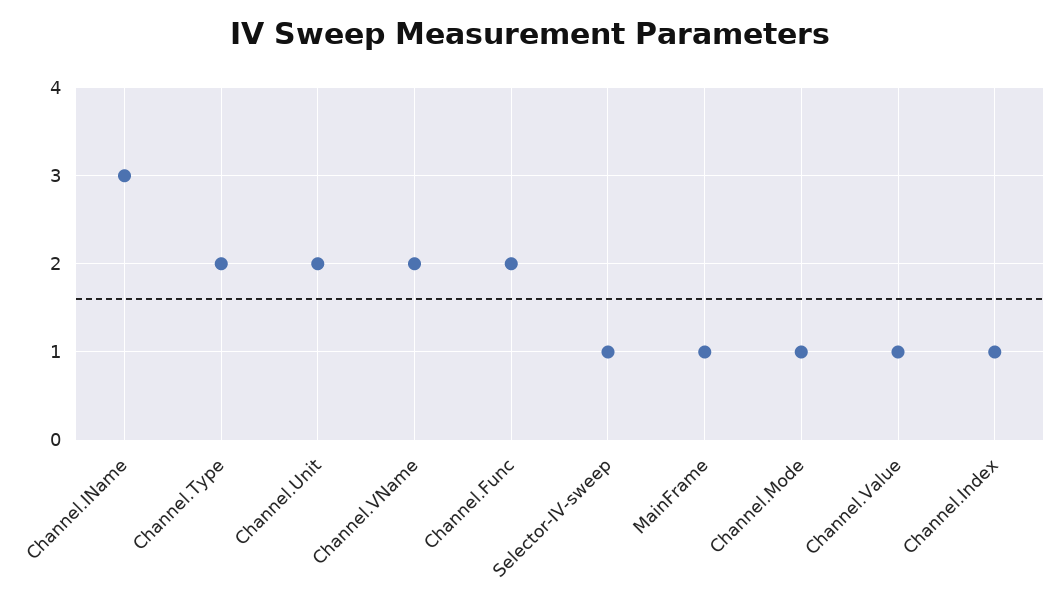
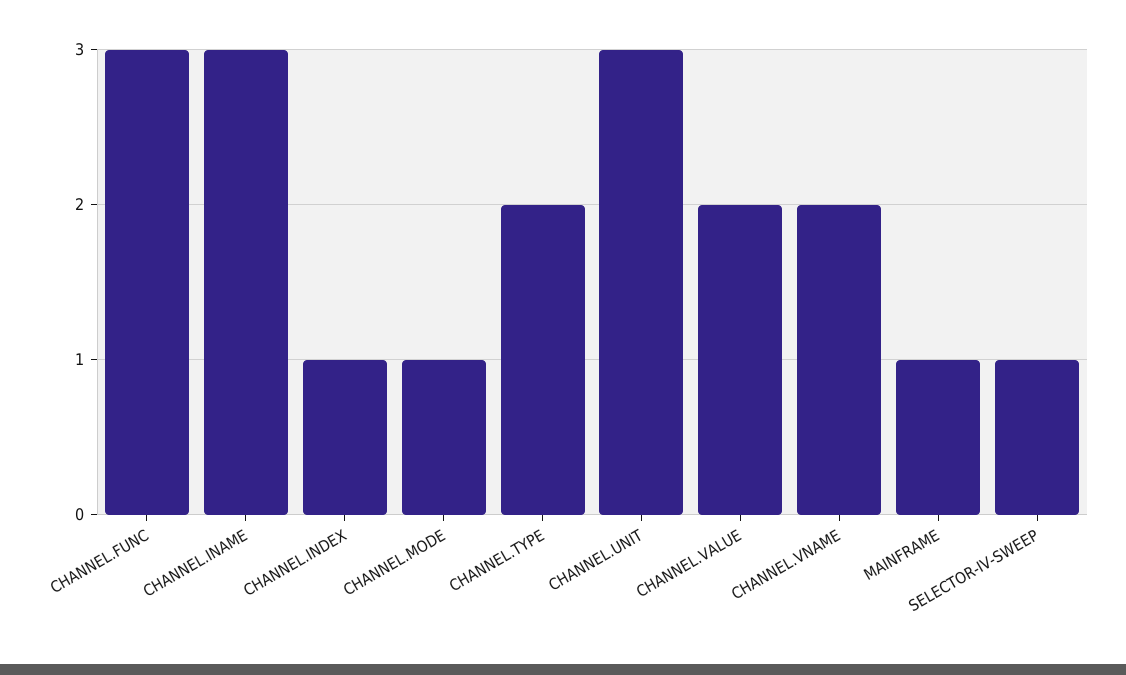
  {
    "Channel.IName": 3,
    "Channel.Type": 2,
-   "Channel.Unit": 2,
+   "Channel.Unit": 3,
    "Channel.VName": 2,
-   "Channel.Func": 2,
+   "Channel.Func": 3,
    "Selector-IV-sweep": 1,
    "MainFrame": 1,
    "Channel.Mode": 1,
-   "Channel.Value": 1,
+   "Channel.Value": 2,
    "Channel.Index": 1
  }

